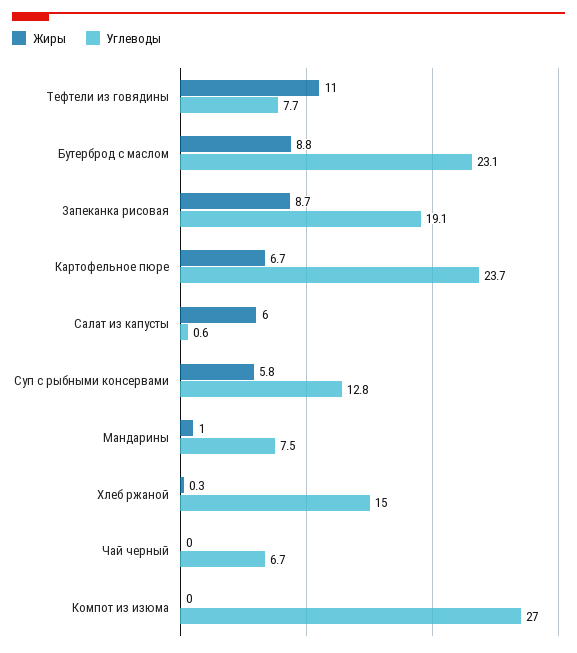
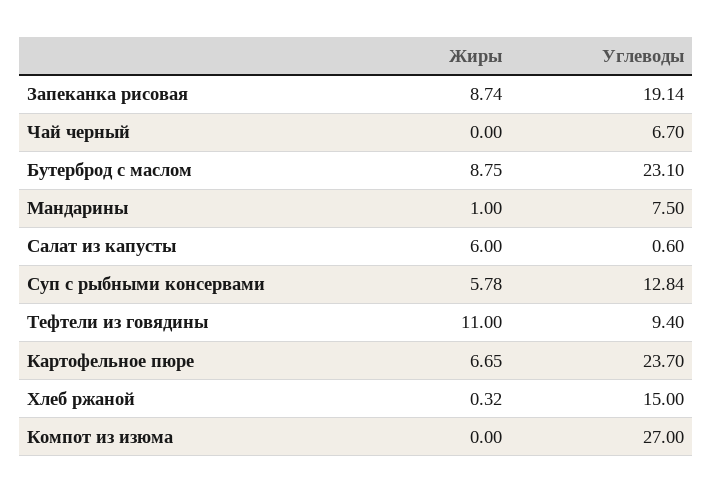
  {
    "Жиры": {
      "Тефтели из говядины": 11,
      "Бутерброд с маслом": 8.75,
      "Запеканка рисовая": 8.74,
      "Картофельное пюре": 6.65,
      "Салат из капусты": 6,
      "Суп с рыбными консервами": 5.78,
      "Мандарины": 1,
      "Хлеб ржаной": 0.32,
      "Чай черный": 0,
      "Компот из изюма": 0
    },
    "Углеводы": {
-     "Тефтели из говядины": 7.7,
+     "Тефтели из говядины": 9.4,
      "Бутерброд с маслом": 23.1,
      "Запеканка рисовая": 19.14,
      "Картофельное пюре": 23.7,
      "Салат из капусты": 0.6,
      "Суп с рыбными консервами": 12.84,
      "Мандарины": 7.5,
      "Хлеб ржаной": 15,
      "Чай черный": 6.7,
      "Компот из изюма": 27
    }
  }

